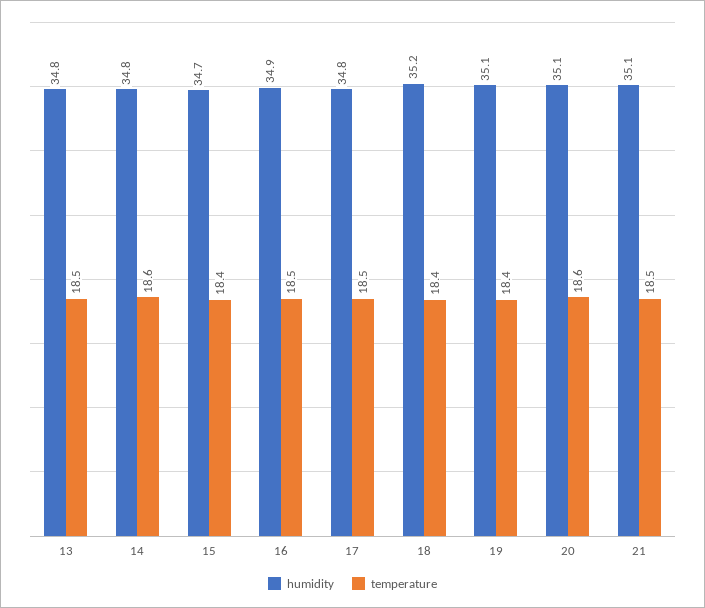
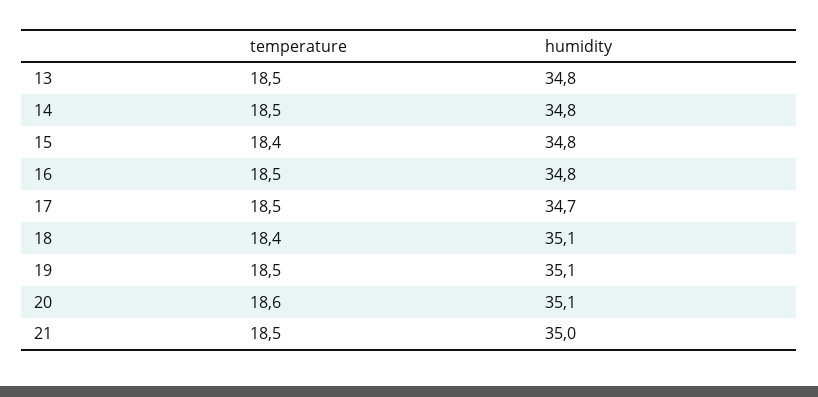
  {
    "humidity": {
      "13": 34.8,
      "14": 34.8,
-     "15": 34.7,
+     "15": 34.8,
-     "16": 34.9,
+     "16": 34.8,
-     "17": 34.8,
+     "17": 34.7,
-     "18": 35.2,
+     "18": 35.1,
      "19": 35.1,
      "20": 35.1,
-     "21": 35.1
+     "21": 35
    },
    "temperature": {
      "13": 18.5,
-     "14": 18.6,
+     "14": 18.5,
      "15": 18.4,
      "16": 18.5,
      "17": 18.5,
      "18": 18.4,
-     "19": 18.4,
+     "19": 18.5,
      "20": 18.6,
      "21": 18.5
    }
  }

